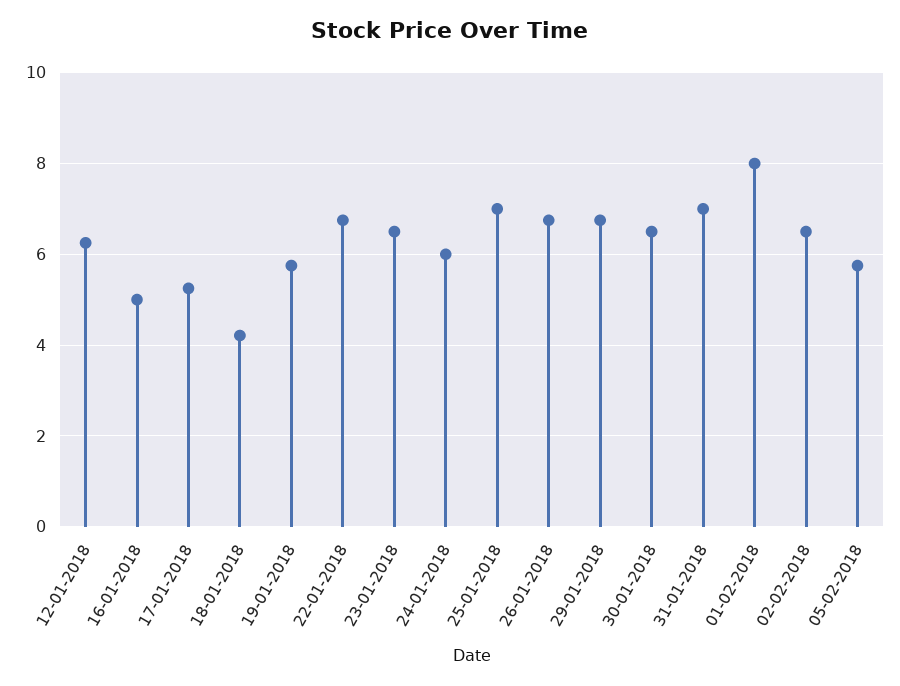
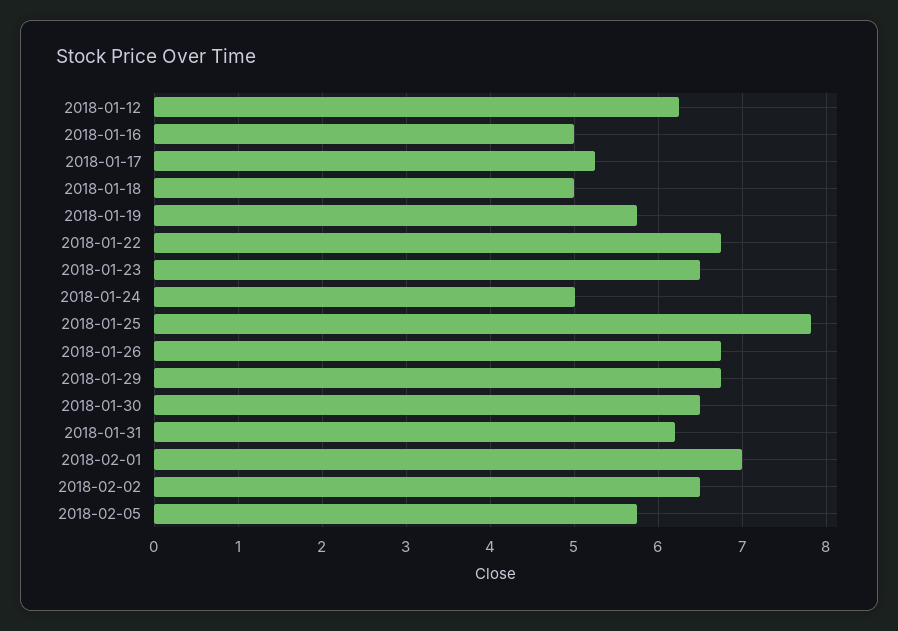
  {
    "12-01-2018": 6.3,
    "16-01-2018": 5,
    "17-01-2018": 5.3,
-   "18-01-2018": 4.2,
+   "18-01-2018": 5,
    "19-01-2018": 5.8,
    "22-01-2018": 6.8,
    "23-01-2018": 6.5,
-   "24-01-2018": 6,
+   "24-01-2018": 5,
-   "25-01-2018": 7,
+   "25-01-2018": 7.8,
    "26-01-2018": 6.8,
    "29-01-2018": 6.8,
    "30-01-2018": 6.5,
-   "31-01-2018": 7,
+   "31-01-2018": 6.2,
-   "01-02-2018": 8,
+   "01-02-2018": 7,
    "02-02-2018": 6.5,
    "05-02-2018": 5.8
  }

